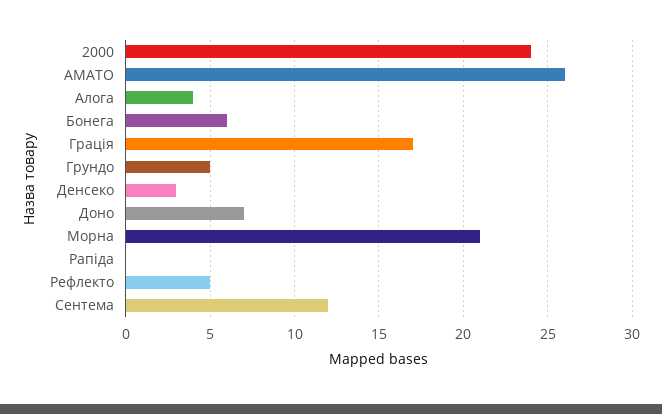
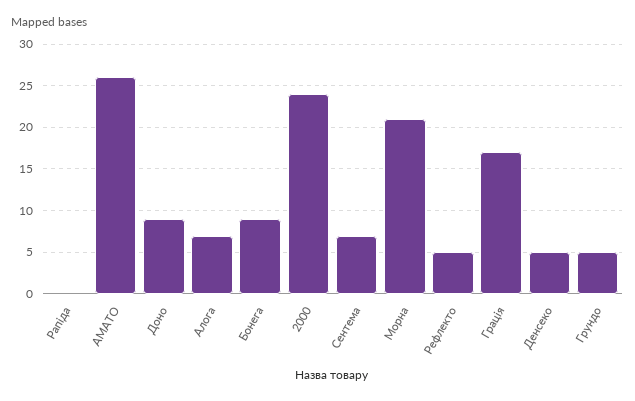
  {
    "2000": 24,
    "AMATO": 26,
-   "Алога": 4,
+   "Алога": 7,
-   "Бонега": 6,
+   "Бонега": 9,
    "Грація": 17,
    "Грундо": 5,
-   "Денсеко": 3,
+   "Денсеко": 5,
-   "Доно": 7,
+   "Доно": 9,
    "Морна": 21,
    "Рапіда": 0,
    "Рефлекто": 5,
-   "Сентема": 12
+   "Сентема": 7
  }

